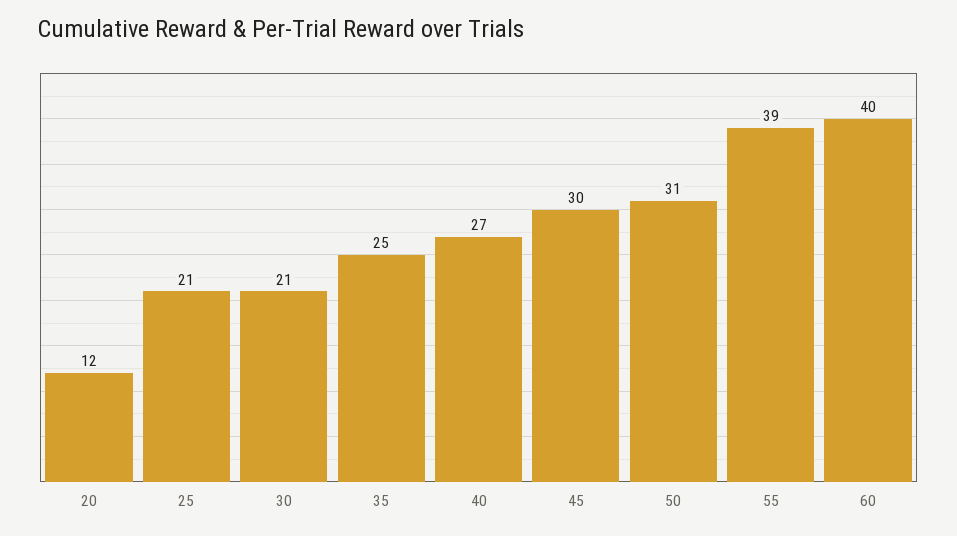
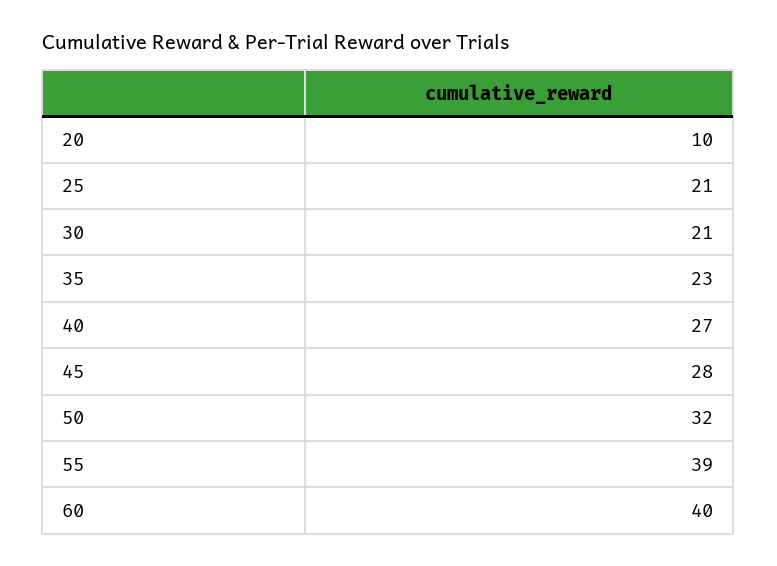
  {
-   "20": 12,
+   "20": 10,
    "25": 21,
    "30": 21,
-   "35": 25,
+   "35": 23,
    "40": 27,
-   "45": 30,
+   "45": 28,
-   "50": 31,
+   "50": 32,
    "55": 39,
    "60": 40
  }

